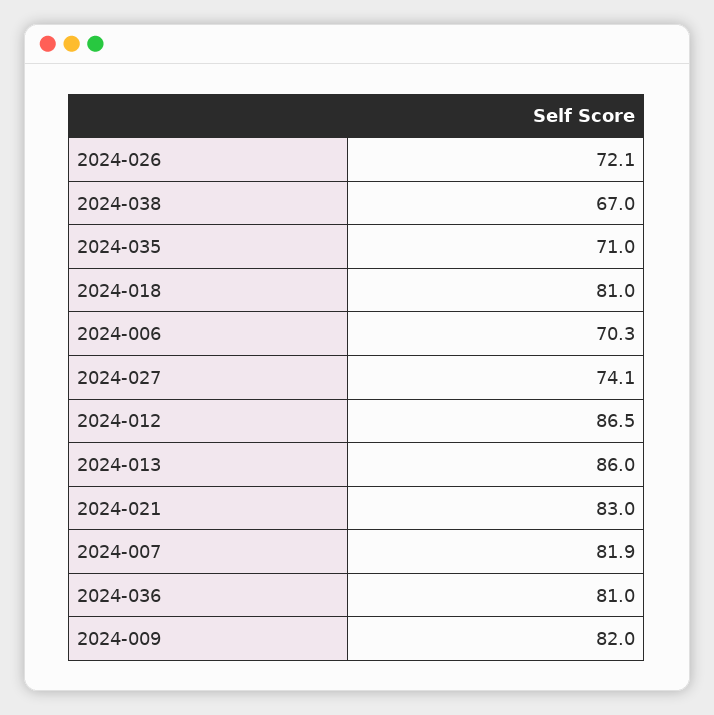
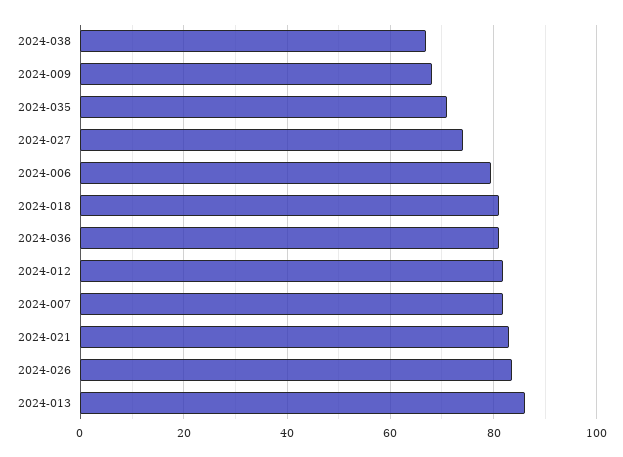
  {
-   "2024-026": 72.1,
+   "2024-026": 84,
    "2024-038": 67,
    "2024-035": 71,
    "2024-018": 81,
-   "2024-006": 70.3,
+   "2024-006": 80,
    "2024-027": 74.1,
-   "2024-012": 86.5,
+   "2024-012": 82,
    "2024-013": 86,
    "2024-021": 83,
    "2024-007": 81.9,
    "2024-036": 81,
-   "2024-009": 82
+   "2024-009": 68
  }

